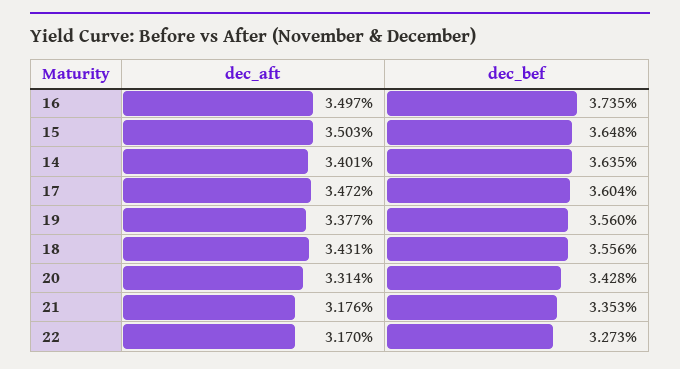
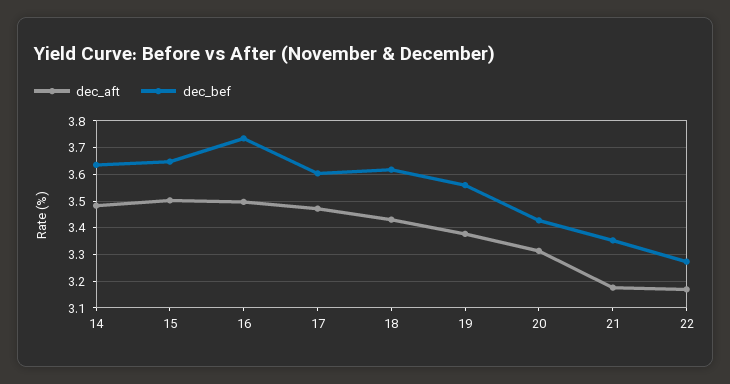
  {
    "dec_aft": {
      "16": 3.497,
      "15": 3.503,
-     "14": 3.401,
+     "14": 3.475,
      "17": 3.472,
      "19": 3.377,
      "18": 3.431,
      "20": 3.314,
      "21": 3.176,
      "22": 3.17
    },
    "dec_bef": {
      "16": 3.735,
      "15": 3.648,
      "14": 3.635,
      "17": 3.604,
      "19": 3.56,
-     "18": 3.556,
+     "18": 3.625,
      "20": 3.428,
      "21": 3.353,
      "22": 3.273
    }
  }

